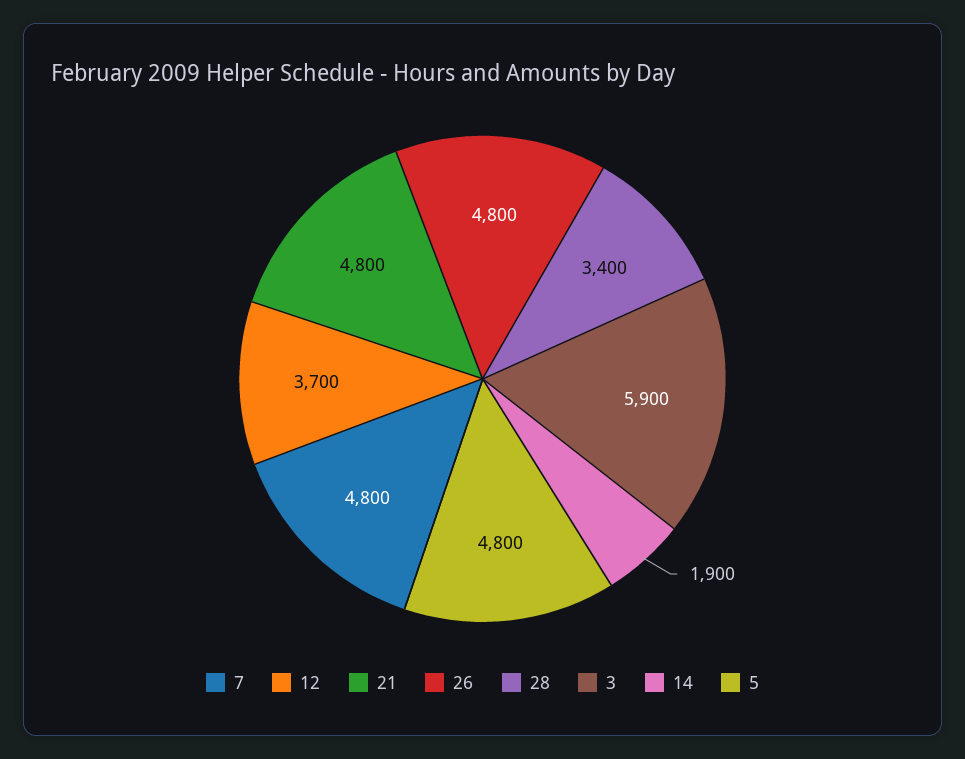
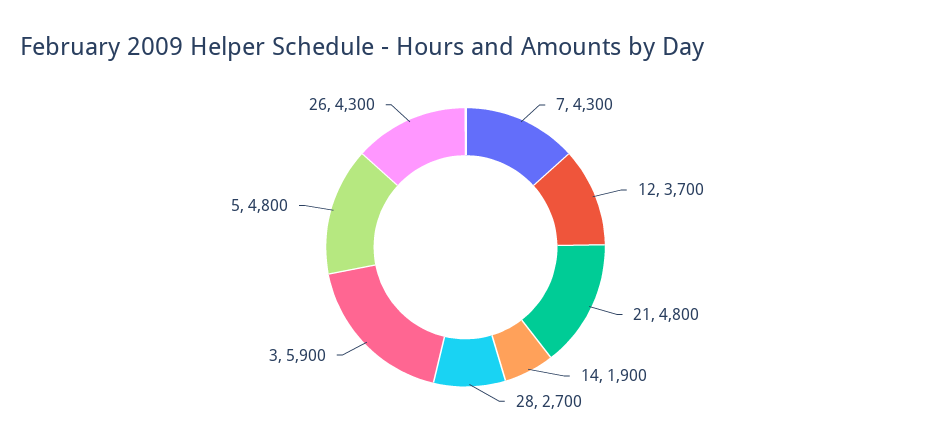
  {
-   "7": 4800,
+   "7": 4300,
    "12": 3700,
    "21": 4800,
-   "26": 4800,
+   "26": 4300,
-   "28": 3400,
+   "28": 2700,
    "3": 5900,
    "14": 1900,
    "5": 4800
  }

